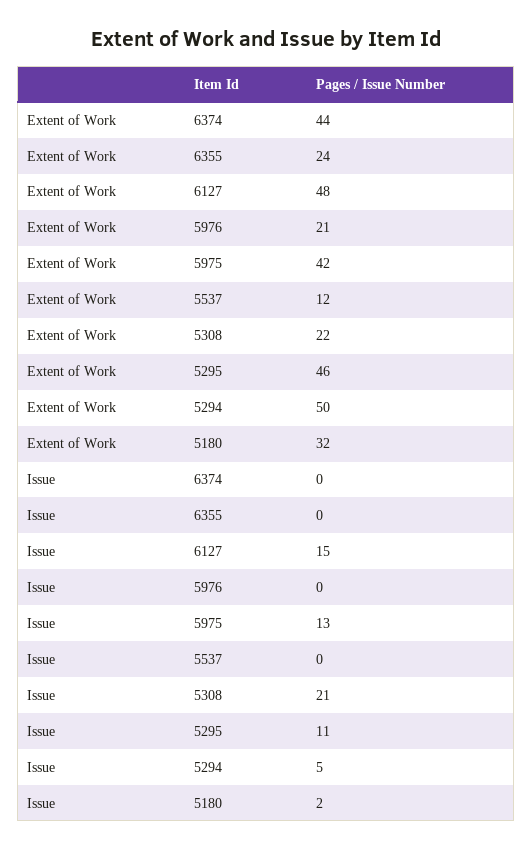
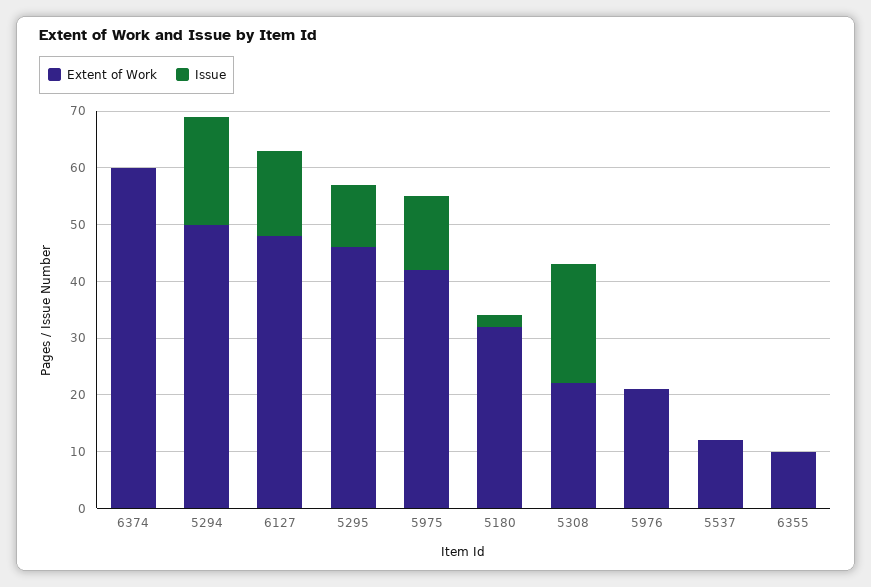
  {
    "Extent of Work": {
-     "6374": 44,
+     "6374": 60,
-     "6355": 24,
+     "6355": 10,
      "6127": 48,
      "5976": 21,
      "5975": 42,
      "5537": 12,
      "5308": 22,
      "5295": 46,
      "5294": 50,
      "5180": 32
    },
    "Issue": {
      "6374": 0,
      "6355": 0,
      "6127": 15,
      "5976": 0,
      "5975": 13,
      "5537": 0,
      "5308": 21,
      "5295": 11,
-     "5294": 5,
+     "5294": 20,
      "5180": 2
    }
  }

